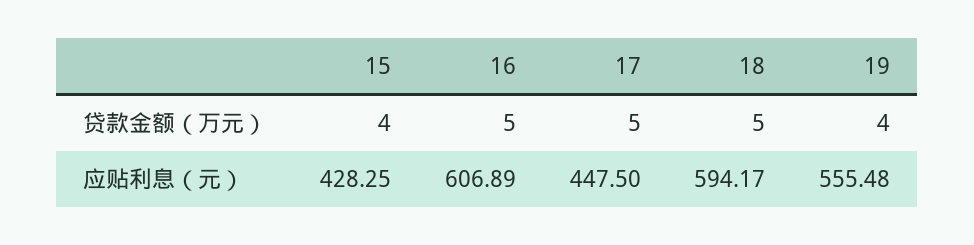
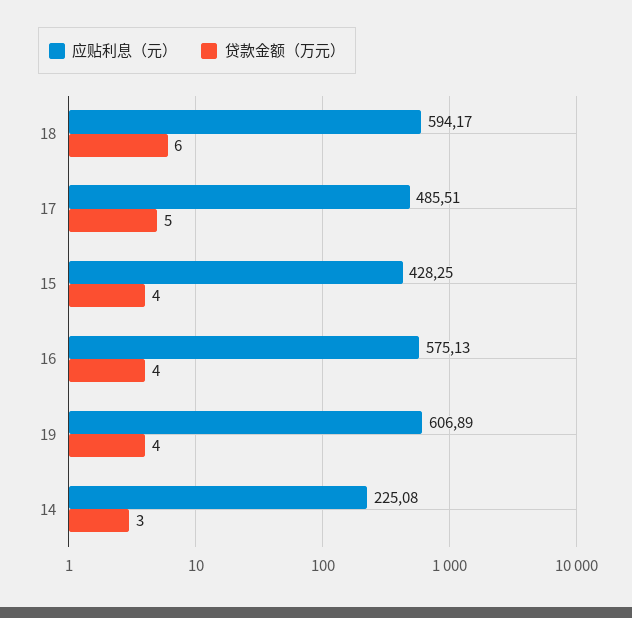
  {
    "贷款金额（万元）": {
      "15": 4,
-     "16": 5,
+     "16": 4,
      "17": 5,
-     "18": 5,
+     "18": 6,
-     "19": 4
+     "19": 4,
+     "14": 3
    },
    "应贴利息（元）": {
      "15": 428.25,
-     "16": 606.89,
+     "16": 575.13,
-     "17": 447.5,
+     "17": 485.51,
      "18": 594.17,
-     "19": 555.48
+     "19": 606.89,
+     "14": 225.08
    }
  }

